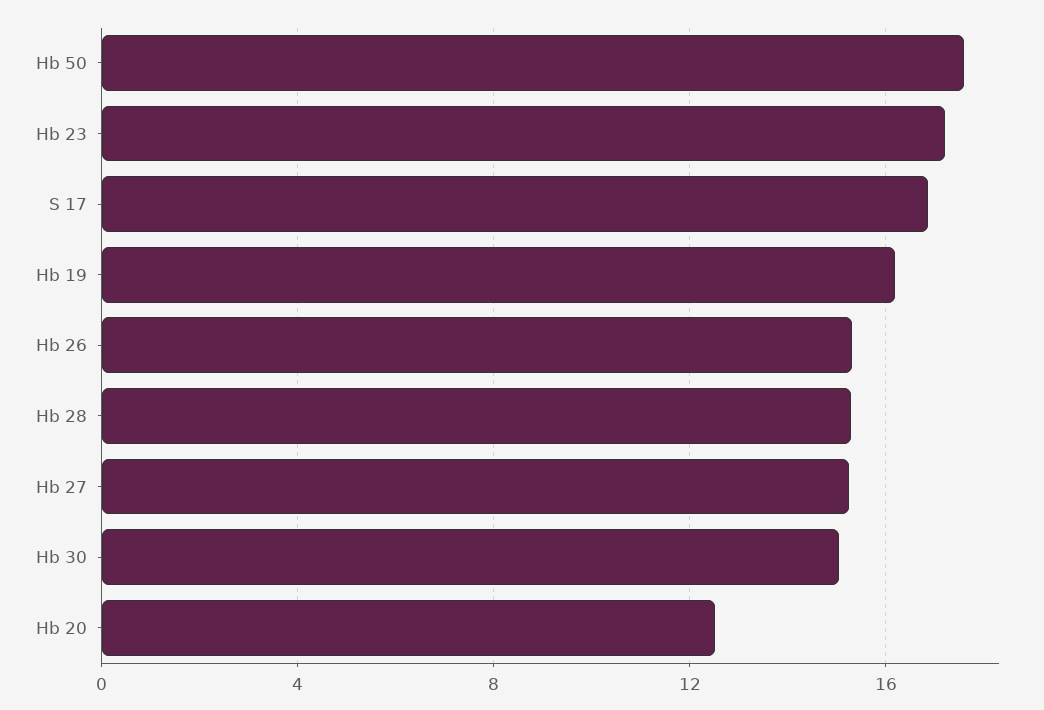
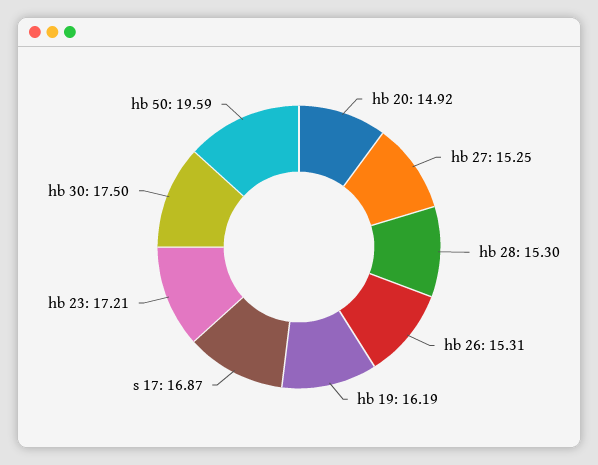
  {
-   "Hb 50": 17.5,
+   "Hb 50": 19.59,
    "Hb 23": 17.21,
    "S 17": 16.87,
    "Hb 19": 16.19,
    "Hb 26": 15.31,
    "Hb 28": 15.3,
    "Hb 27": 15.25,
-   "Hb 30": 15,
+   "Hb 30": 17.5,
-   "Hb 20": 12.5
+   "Hb 20": 14.92
  }

